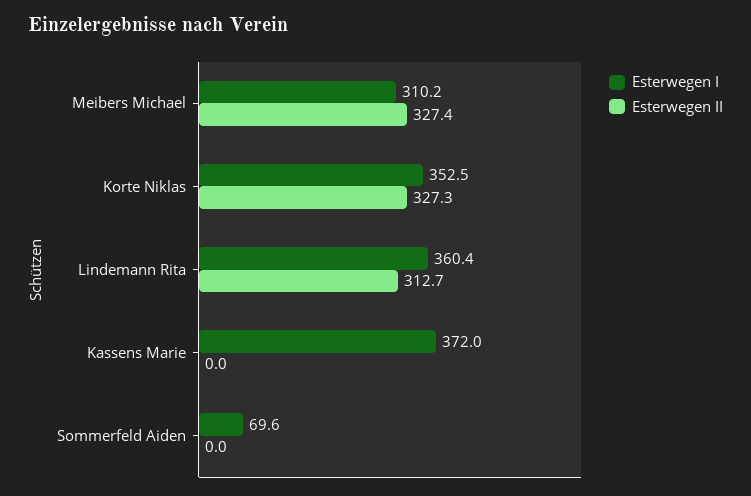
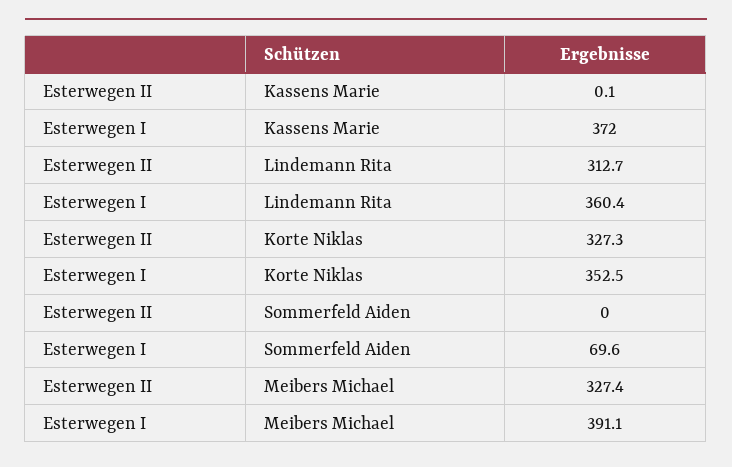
  {
    "Esterwegen I": {
-     "Meibers Michael": 310.2,
+     "Meibers Michael": 391.1,
      "Korte Niklas": 352.5,
      "Lindemann Rita": 360.4,
      "Kassens Marie": 372,
      "Sommerfeld Aiden": 69.6
    },
    "Esterwegen II": {
      "Meibers Michael": 327.4,
      "Korte Niklas": 327.3,
      "Lindemann Rita": 312.7,
-     "Kassens Marie": 0,
+     "Kassens Marie": 0.1,
      "Sommerfeld Aiden": 0
    }
  }

